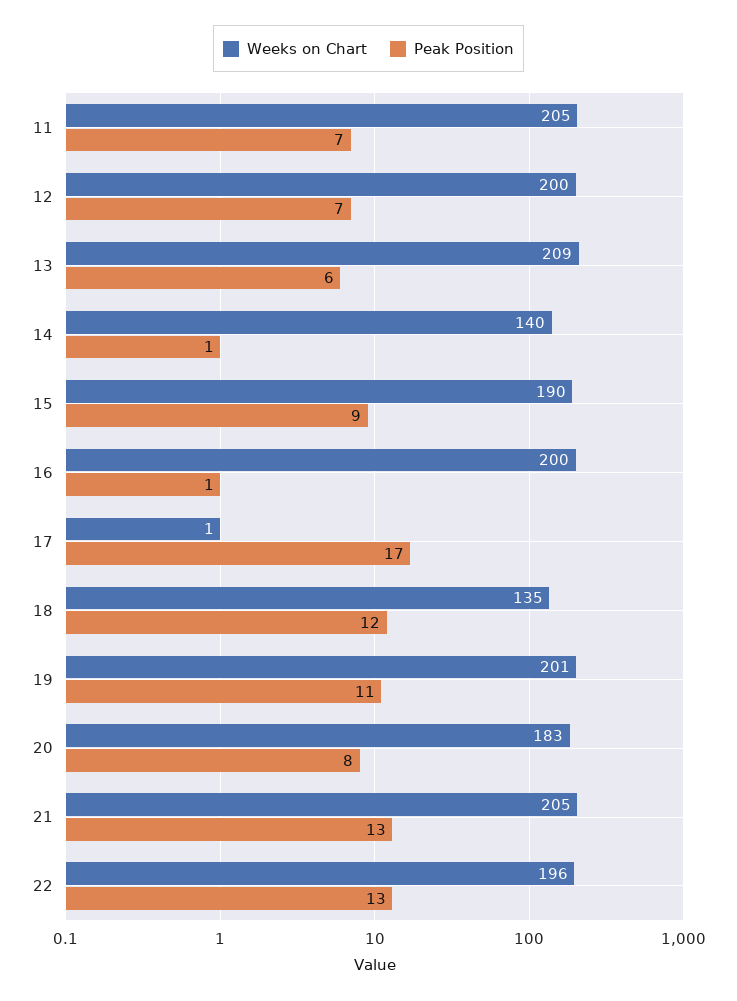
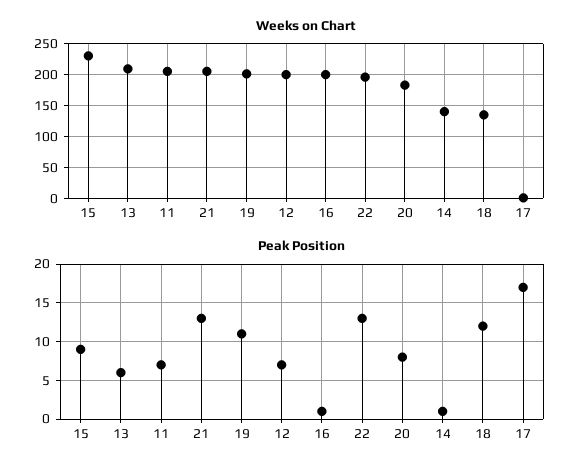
  {
    "Weeks on Chart": {
      "11": 205,
      "12": 200,
      "13": 209,
      "14": 140,
-     "15": 190,
+     "15": 230,
      "16": 200,
      "17": 1,
      "18": 135,
      "19": 201,
      "20": 183,
      "21": 205,
      "22": 196
    },
    "Peak Position": {
      "11": 7,
      "12": 7,
      "13": 6,
      "14": 1,
      "15": 9,
      "16": 1,
      "17": 17,
      "18": 12,
      "19": 11,
      "20": 8,
      "21": 13,
      "22": 13
    }
  }

